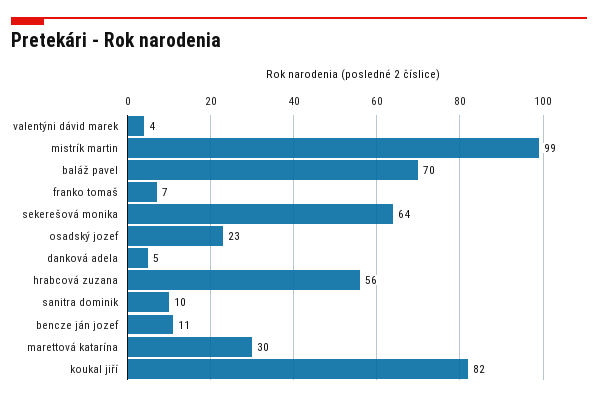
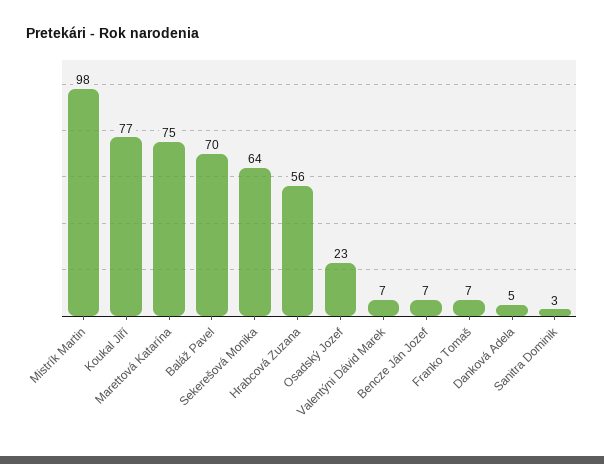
  {
-   "valentýni dávid marek": 4,
+   "valentýni dávid marek": 7,
-   "mistrík martin": 99,
+   "mistrík martin": 98,
    "baláž pavel": 70,
    "franko tomaš": 7,
    "sekerešová monika": 64,
    "osadský jozef": 23,
    "danková adela": 5,
    "hrabcová zuzana": 56,
-   "sanitra dominik": 10,
+   "sanitra dominik": 3,
-   "bencze ján jozef": 11,
+   "bencze ján jozef": 7,
-   "marettová katarína": 30,
+   "marettová katarína": 75,
-   "koukal jiří": 82
+   "koukal jiří": 77
  }

